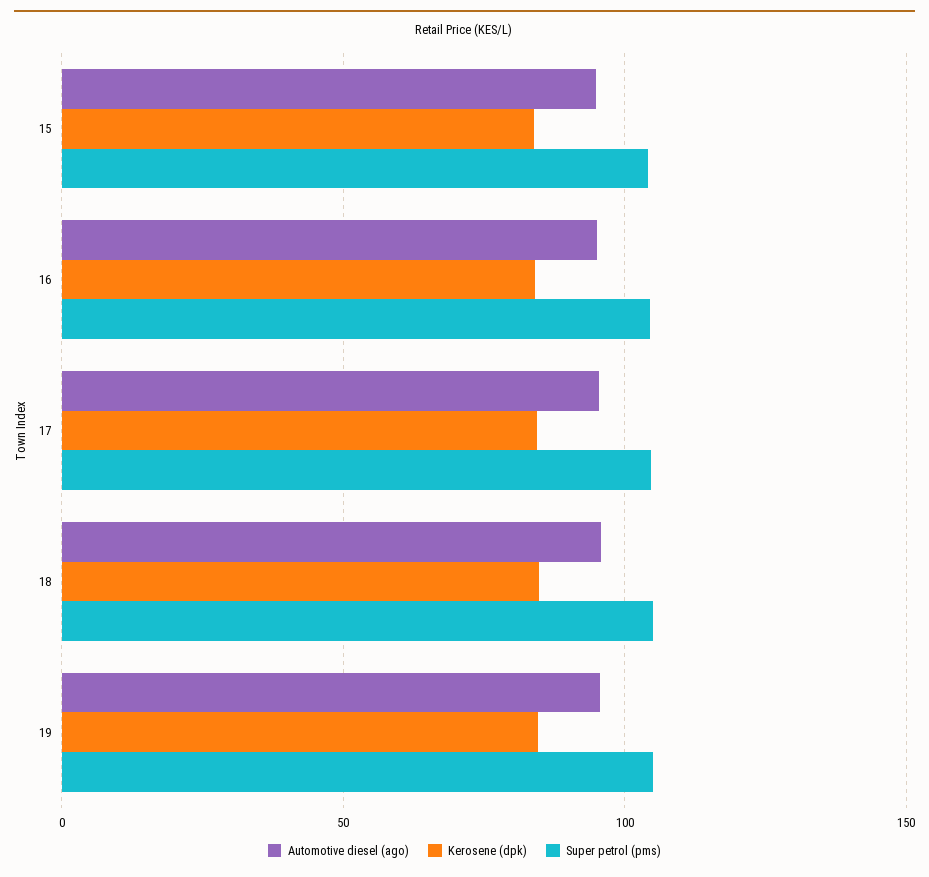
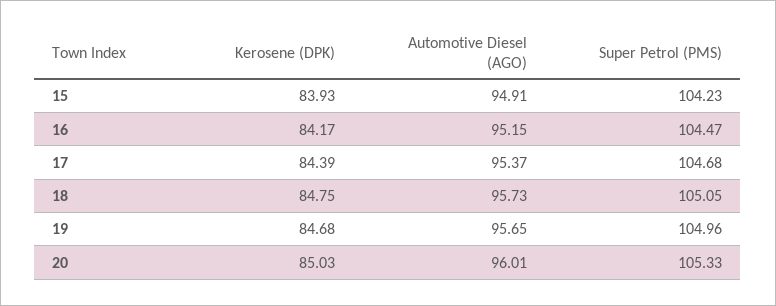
  {
    "Automotive diesel (ago)": {
      "15": 94.91,
      "16": 95.15,
      "17": 95.37,
      "18": 95.73,
-     "19": 95.65
+     "19": 95.65,
+     "20": 96.01
    },
    "Kerosene (dpk)": {
      "15": 83.93,
      "16": 84.17,
      "17": 84.39,
      "18": 84.75,
-     "19": 84.68
+     "19": 84.68,
+     "20": 85.03
    },
    "Super petrol (pms)": {
      "15": 104.23,
      "16": 104.47,
      "17": 104.68,
      "18": 105.05,
-     "19": 104.96
+     "19": 104.96,
+     "20": 105.33
    }
  }

